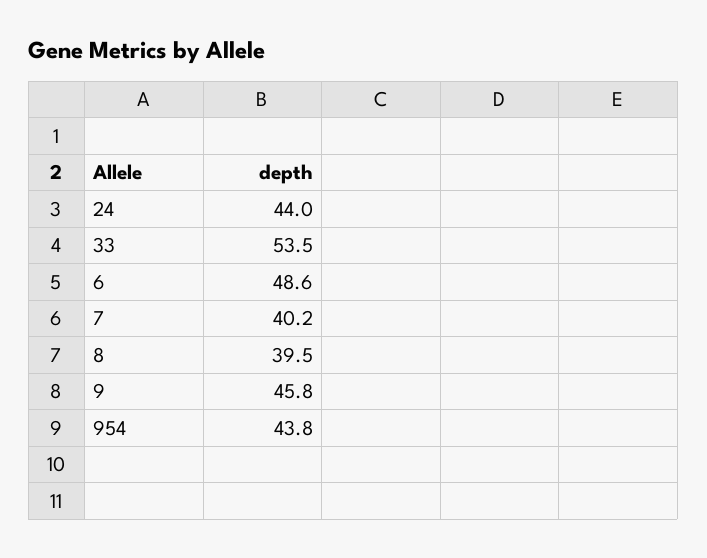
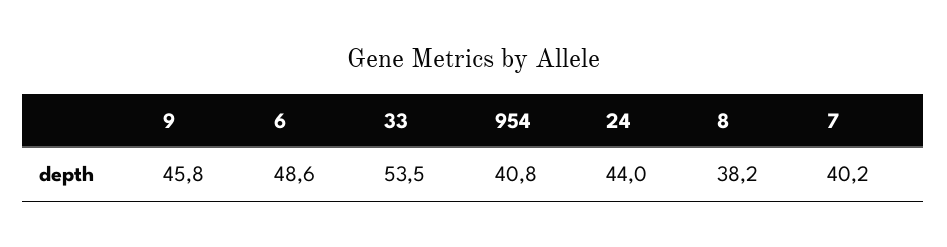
  {
    "24": 44,
    "33": 53.5,
    "6": 48.6,
    "7": 40.2,
-   "8": 39.5,
+   "8": 38.2,
    "9": 45.8,
-   "954": 43.8
+   "954": 40.8
  }

